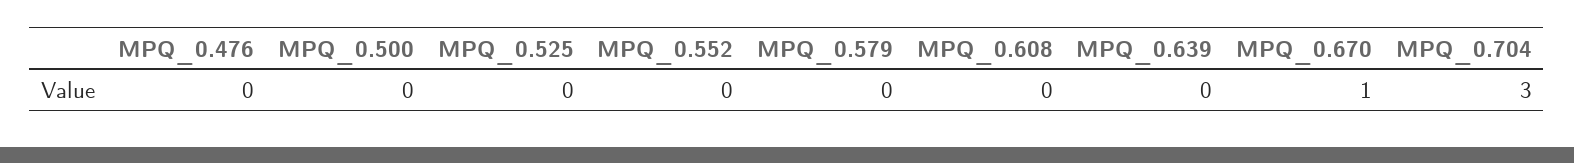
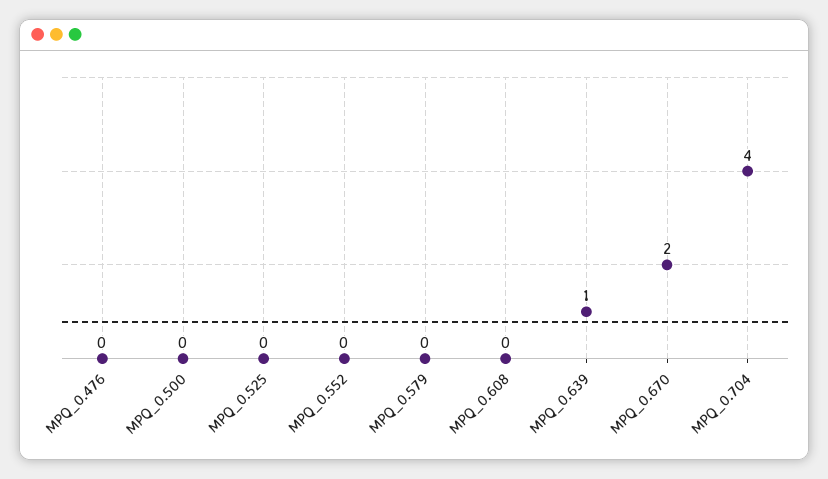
  {
    "MPQ_0.476": 0,
    "MPQ_0.500": 0,
    "MPQ_0.525": 0,
    "MPQ_0.552": 0,
    "MPQ_0.579": 0,
    "MPQ_0.608": 0,
-   "MPQ_0.639": 0,
+   "MPQ_0.639": 1,
-   "MPQ_0.670": 1,
+   "MPQ_0.670": 2,
-   "MPQ_0.704": 3
+   "MPQ_0.704": 4
  }

